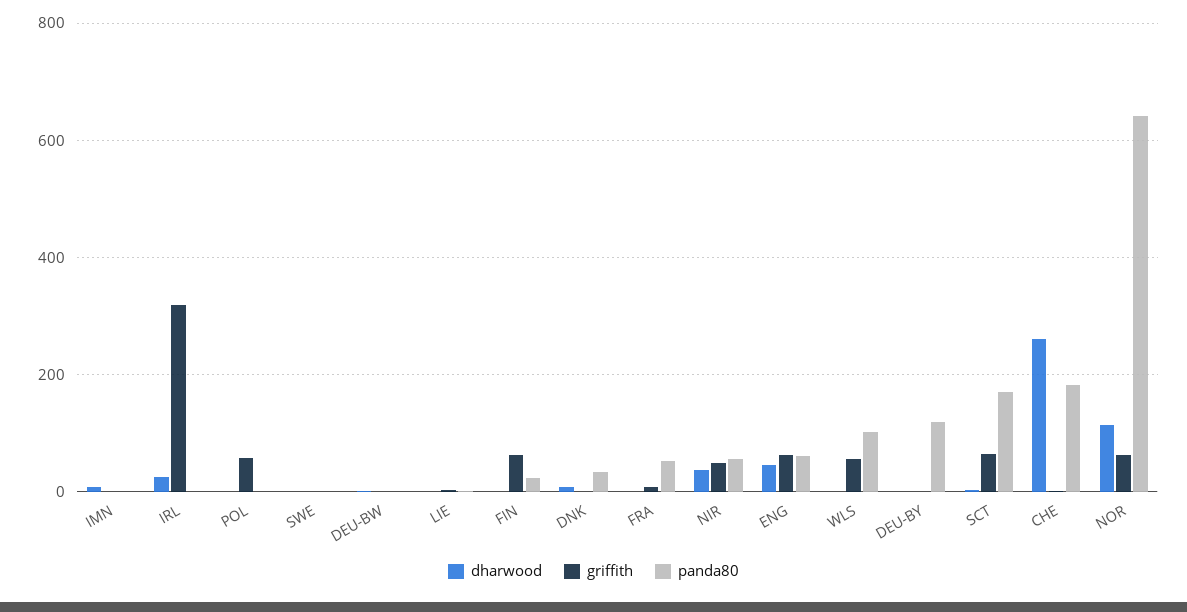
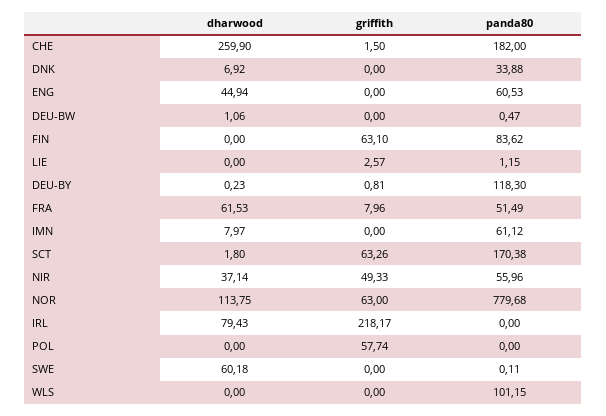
  {
    "dharwood": {
      "IMN": 7.97,
-     "IRL": 20,
+     "IRL": 79.43,
      "POL": 0,
-     "SWE": 0,
+     "SWE": 60.18,
      "DEU-BW": 1.06,
      "LIE": 0,
      "FIN": 0,
      "DNK": 6.92,
-     "FRA": 0,
+     "FRA": 61.53,
      "NIR": 37.14,
      "ENG": 44.94,
      "WLS": 0,
      "DEU-BY": 0.23,
      "SCT": 1.8,
      "CHE": 259.9,
      "NOR": 113.75
    },
    "griffith": {
      "IMN": 0,
-     "IRL": 320,
+     "IRL": 218.17,
      "POL": 57.74,
      "SWE": 0,
      "DEU-BW": 0,
      "LIE": 2.57,
      "FIN": 63.1,
      "DNK": 0,
      "FRA": 7.96,
      "NIR": 49.33,
-     "ENG": 60,
+     "ENG": 0,
-     "WLS": 60,
+     "WLS": 0,
      "DEU-BY": 0.81,
      "SCT": 63.26,
      "CHE": 1.5,
      "NOR": 63
    },
    "panda80": {
-     "IMN": 0,
+     "IMN": 61.12,
      "IRL": 0,
      "POL": 0,
      "SWE": 0.11,
      "DEU-BW": 0.47,
      "LIE": 1.15,
-     "FIN": 20,
+     "FIN": 83.62,
      "DNK": 33.88,
      "FRA": 51.49,
      "NIR": 55.96,
      "ENG": 60.53,
      "WLS": 101.15,
      "DEU-BY": 118.3,
      "SCT": 170.38,
      "CHE": 182,
-     "NOR": 640
+     "NOR": 779.68
    }
  }

